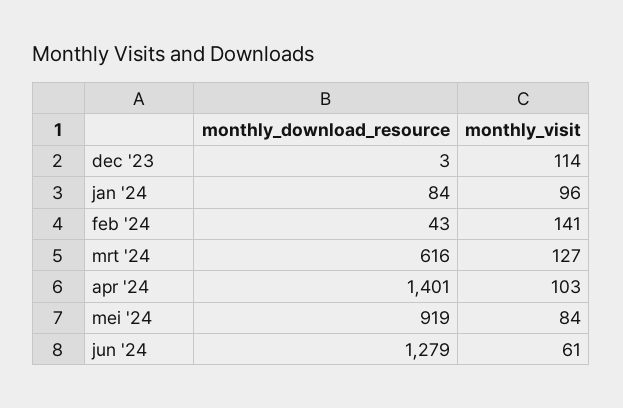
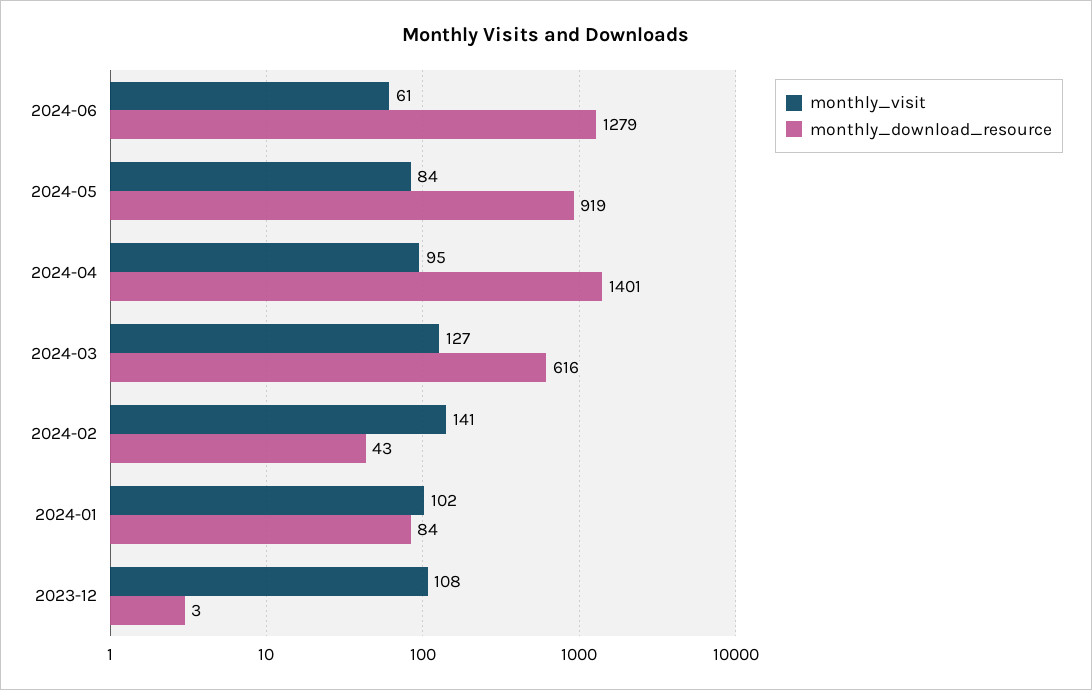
  {
    "monthly_download_resource": {
      "dec '23": 3,
      "jan '24": 84,
      "feb '24": 43,
      "mrt '24": 616,
      "apr '24": 1401,
      "mei '24": 919,
      "jun '24": 1279
    },
    "monthly_visit": {
-     "dec '23": 114,
+     "dec '23": 108,
-     "jan '24": 96,
+     "jan '24": 102,
      "feb '24": 141,
      "mrt '24": 127,
-     "apr '24": 103,
+     "apr '24": 95,
      "mei '24": 84,
      "jun '24": 61
    }
  }

